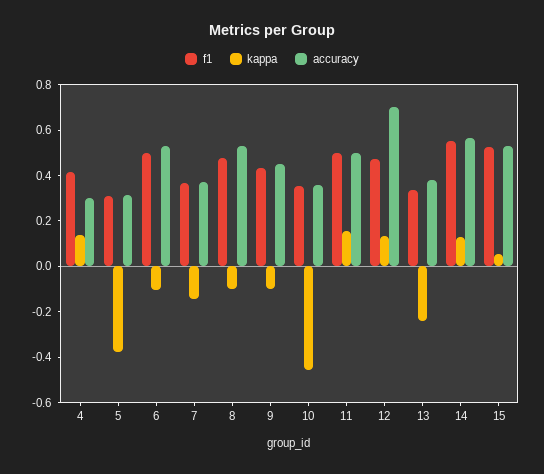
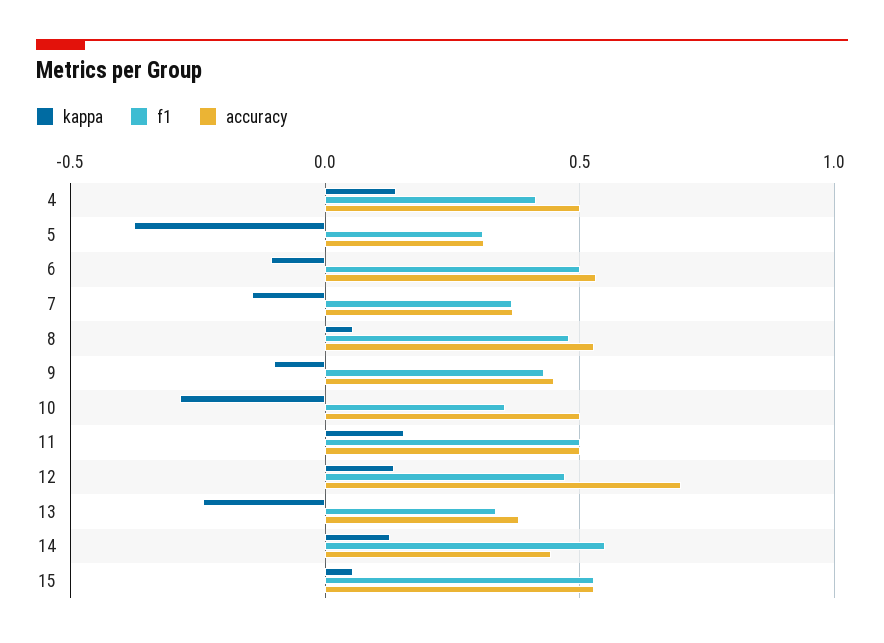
  {
    "f1": {
      "4": 0.4,
      "5": 0.3,
      "6": 0.5,
      "7": 0.35,
      "8": 0.5,
      "9": 0.45,
      "10": 0.35,
      "11": 0.5,
      "12": 0.45,
      "13": 0.35,
      "14": 0.55,
      "15": 0.55
    },
    "kappa": {
      "4": 0.15,
      "5": -0.4,
      "6": -0.1,
      "7": -0.15,
-     "8": -0.1,
+     "8": 0.05,
      "9": -0.1,
-     "10": -0.45,
+     "10": -0.3,
      "11": 0.15,
      "12": 0.15,
      "13": -0.25,
      "14": 0.15,
      "15": 0.05
    },
    "accuracy": {
-     "4": 0.3,
+     "4": 0.5,
      "5": 0.3,
      "6": 0.55,
      "7": 0.35,
      "8": 0.55,
      "9": 0.45,
-     "10": 0.35,
+     "10": 0.5,
      "11": 0.5,
      "12": 0.7,
      "13": 0.4,
-     "14": 0.55,
+     "14": 0.45,
      "15": 0.55
    }
  }

